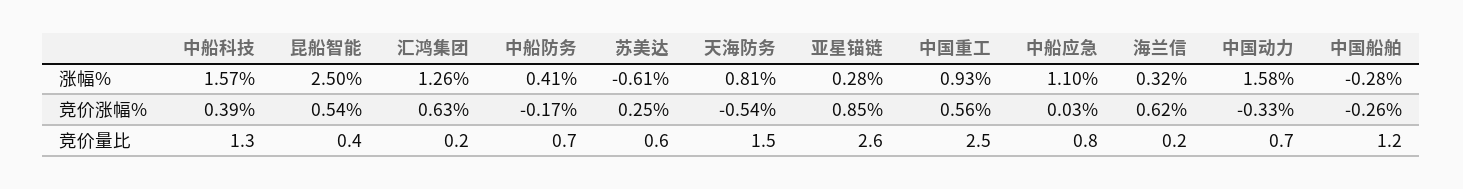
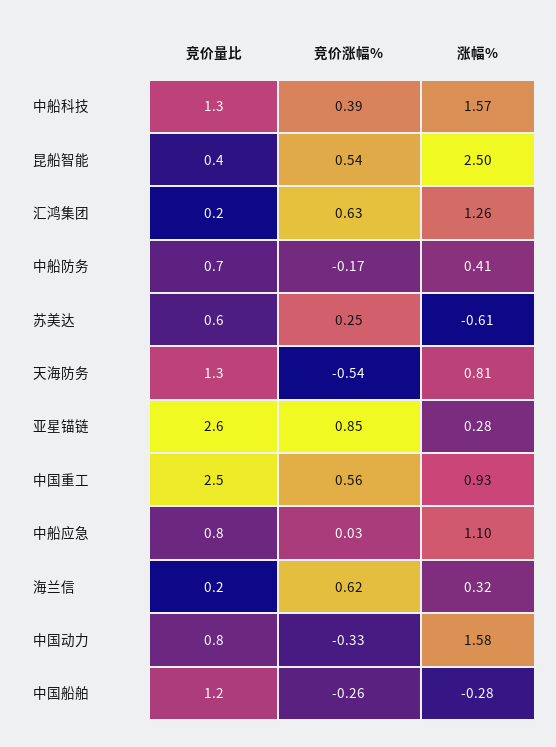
  {
    "中船科技": {
      "涨幅%": 1.57,
      "竞价涨幅%": 0.39,
      "竞价量比": 1.3
    },
    "昆船智能": {
      "涨幅%": 2.5,
      "竞价涨幅%": 0.54,
      "竞价量比": 0.4
    },
    "汇鸿集团": {
      "涨幅%": 1.26,
      "竞价涨幅%": 0.63,
      "竞价量比": 0.2
    },
    "中船防务": {
      "涨幅%": 0.41,
      "竞价涨幅%": -0.17,
      "竞价量比": 0.7
    },
    "苏美达": {
      "涨幅%": -0.61,
      "竞价涨幅%": 0.25,
      "竞价量比": 0.6
    },
    "天海防务": {
      "涨幅%": 0.81,
      "竞价涨幅%": -0.54,
-     "竞价量比": 1.5
+     "竞价量比": 1.3
    },
    "亚星锚链": {
      "涨幅%": 0.28,
      "竞价涨幅%": 0.85,
      "竞价量比": 2.6
    },
    "中国重工": {
      "涨幅%": 0.93,
      "竞价涨幅%": 0.56,
      "竞价量比": 2.5
    },
    "中船应急": {
      "涨幅%": 1.1,
      "竞价涨幅%": 0.03,
      "竞价量比": 0.8
    },
    "海兰信": {
      "涨幅%": 0.32,
      "竞价涨幅%": 0.62,
      "竞价量比": 0.2
    },
    "中国动力": {
      "涨幅%": 1.58,
      "竞价涨幅%": -0.33,
-     "竞价量比": 0.7
+     "竞价量比": 0.8
    },
    "中国船舶": {
      "涨幅%": -0.28,
      "竞价涨幅%": -0.26,
      "竞价量比": 1.2
    }
  }

